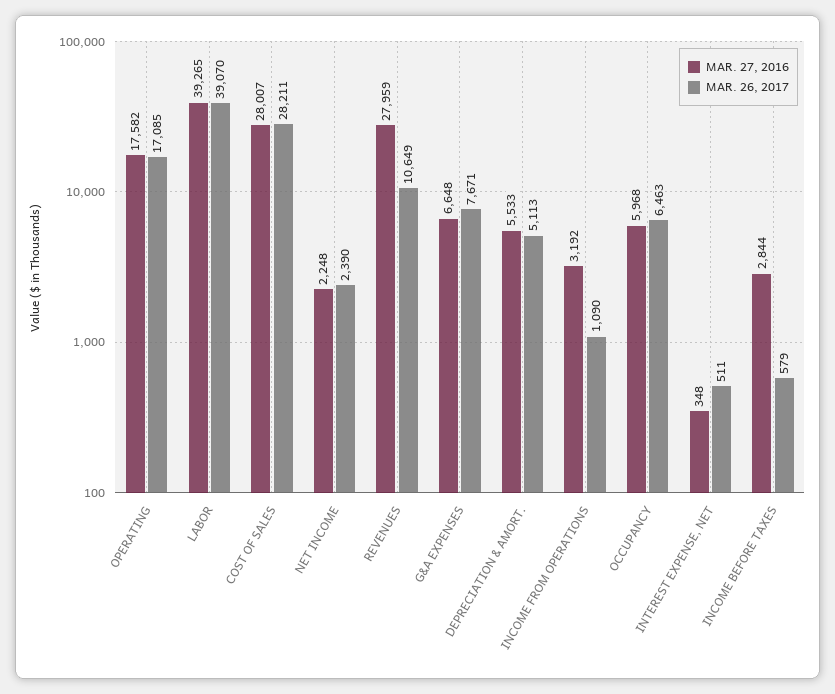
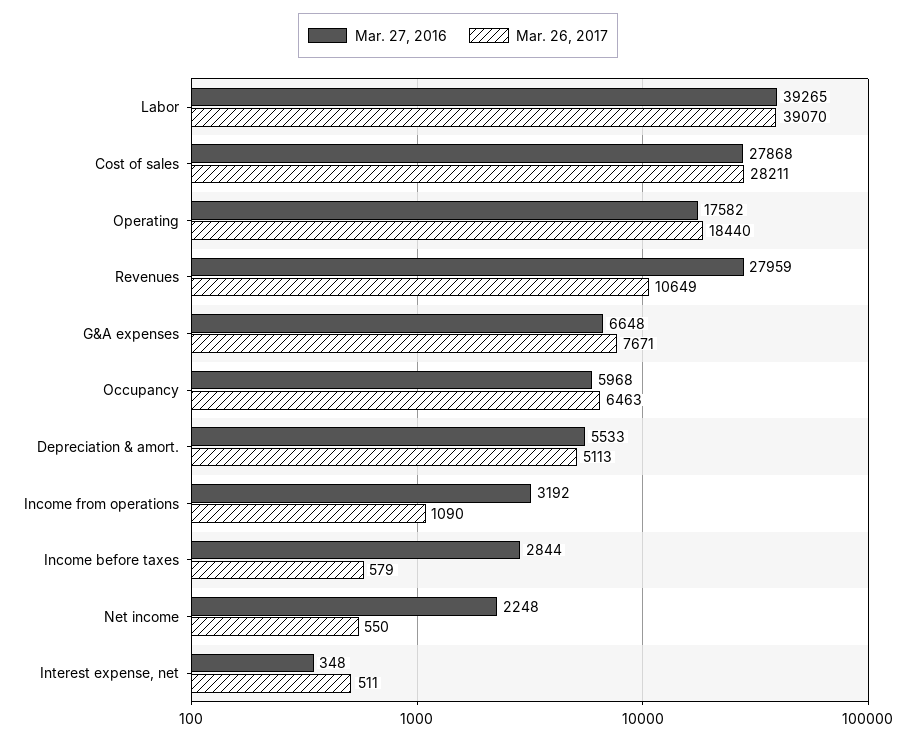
  {
    "MAR. 27, 2016": {
      "OPERATING": 17582,
      "LABOR": 39265,
-     "COST OF SALES": 28007,
+     "COST OF SALES": 27868,
      "NET INCOME": 2248,
      "REVENUES": 27959,
      "G&A EXPENSES": 6648,
      "DEPRECIATION & AMORT.": 5533,
      "INCOME FROM OPERATIONS": 3192,
      "OCCUPANCY": 5968,
      "INTEREST EXPENSE, NET": 348,
      "INCOME BEFORE TAXES": 2844
    },
    "MAR. 26, 2017": {
-     "OPERATING": 17085,
+     "OPERATING": 18440,
      "LABOR": 39070,
      "COST OF SALES": 28211,
-     "NET INCOME": 2390,
+     "NET INCOME": 550,
      "REVENUES": 10649,
      "G&A EXPENSES": 7671,
      "DEPRECIATION & AMORT.": 5113,
      "INCOME FROM OPERATIONS": 1090,
      "OCCUPANCY": 6463,
      "INTEREST EXPENSE, NET": 511,
      "INCOME BEFORE TAXES": 579
    }
  }

